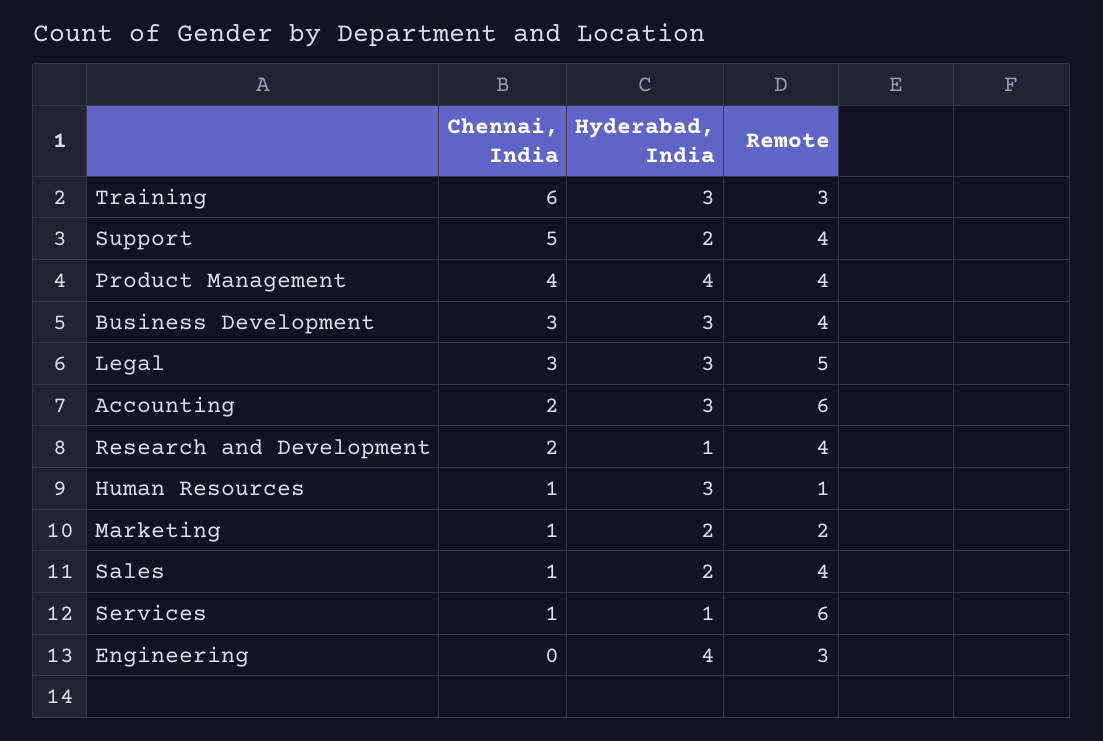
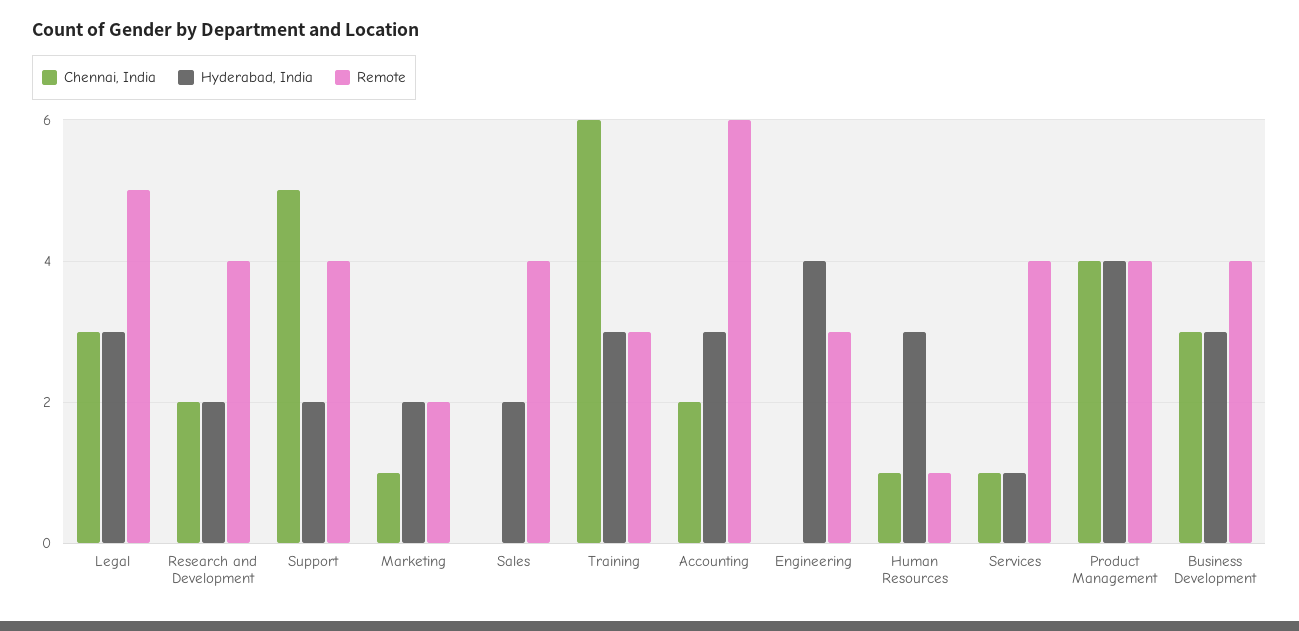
  {
    "Chennai, India": {
      "Training": 6,
      "Support": 5,
      "Product Management": 4,
      "Business Development": 3,
      "Legal": 3,
      "Accounting": 2,
      "Research and Development": 2,
      "Human Resources": 1,
      "Marketing": 1,
-     "Sales": 1,
+     "Sales": 0,
      "Services": 1,
      "Engineering": 0
    },
    "Hyderabad, India": {
      "Training": 3,
      "Support": 2,
      "Product Management": 4,
      "Business Development": 3,
      "Legal": 3,
      "Accounting": 3,
-     "Research and Development": 1,
+     "Research and Development": 2,
      "Human Resources": 3,
      "Marketing": 2,
      "Sales": 2,
      "Services": 1,
      "Engineering": 4
    },
    "Remote": {
      "Training": 3,
      "Support": 4,
      "Product Management": 4,
      "Business Development": 4,
      "Legal": 5,
      "Accounting": 6,
      "Research and Development": 4,
      "Human Resources": 1,
      "Marketing": 2,
      "Sales": 4,
-     "Services": 6,
+     "Services": 4,
      "Engineering": 3
    }
  }

